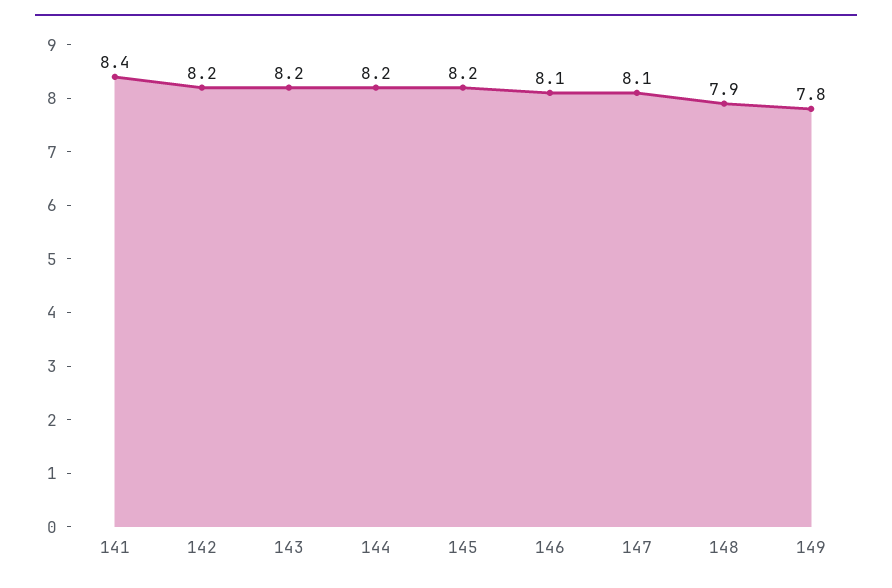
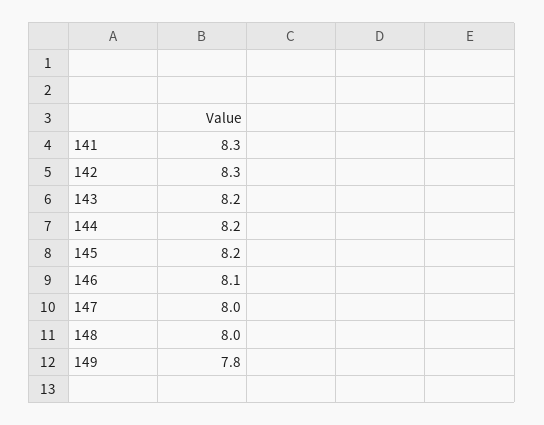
  {
-   "141": 8.4,
+   "141": 8.3,
-   "142": 8.2,
+   "142": 8.3,
    "143": 8.2,
    "144": 8.2,
    "145": 8.2,
    "146": 8.1,
-   "147": 8.1,
+   "147": 8,
-   "148": 7.9,
+   "148": 8,
    "149": 7.8
  }

